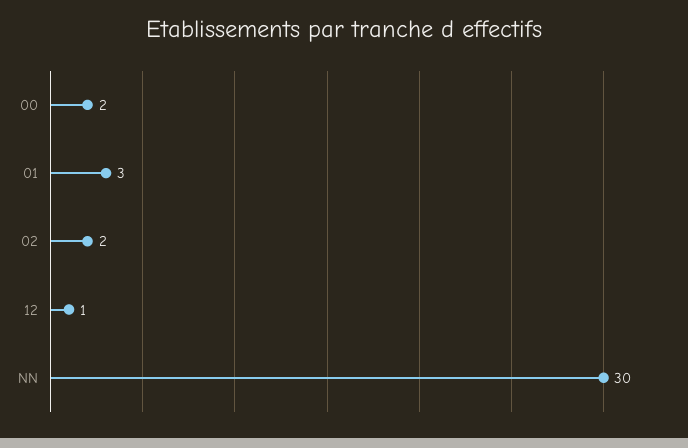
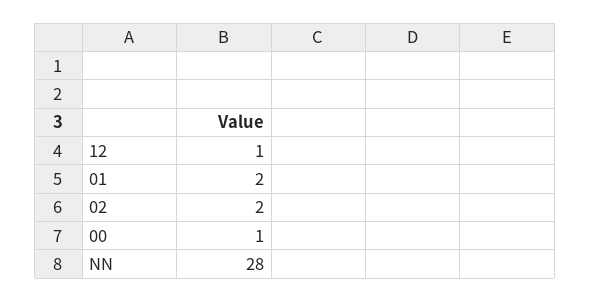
  {
-   "00": 2,
+   "00": 1,
-   "01": 3,
+   "01": 2,
    "02": 2,
    "12": 1,
-   "NN": 30
+   "NN": 28
  }

